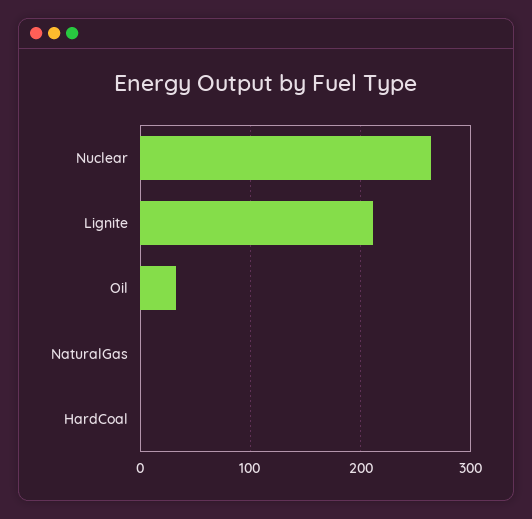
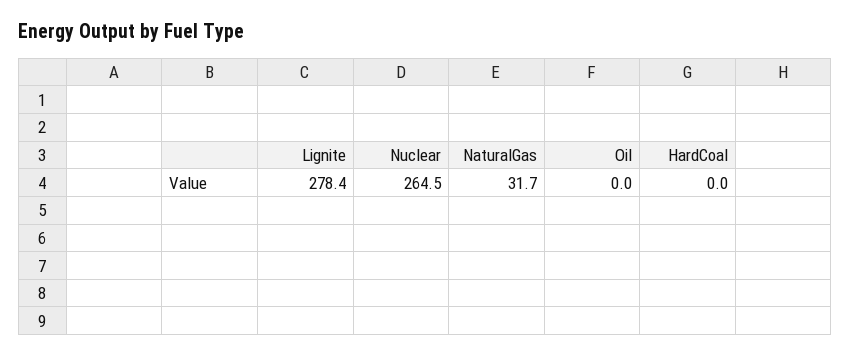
  {
    "Nuclear": 264.5,
-   "Lignite": 210,
+   "Lignite": 278.4,
-   "Oil": 30,
+   "Oil": 0,
-   "NaturalGas": 0,
+   "NaturalGas": 31.7,
    "HardCoal": 0
  }

